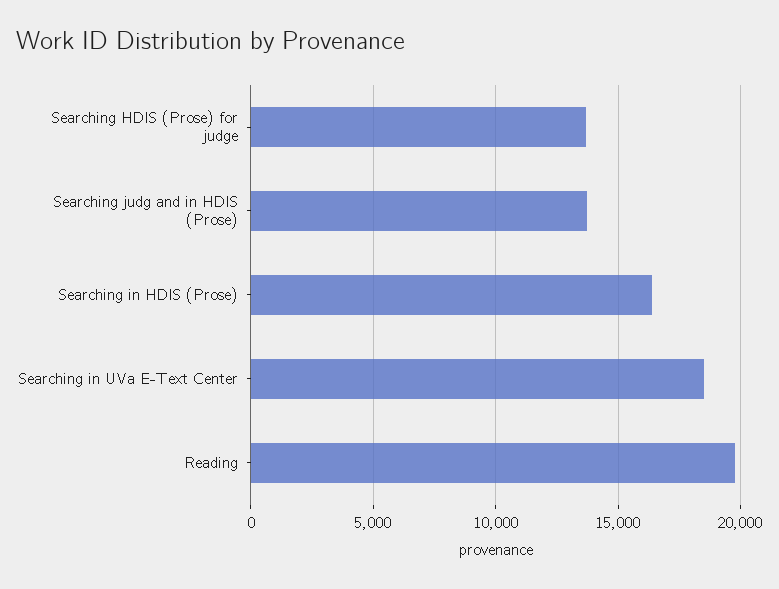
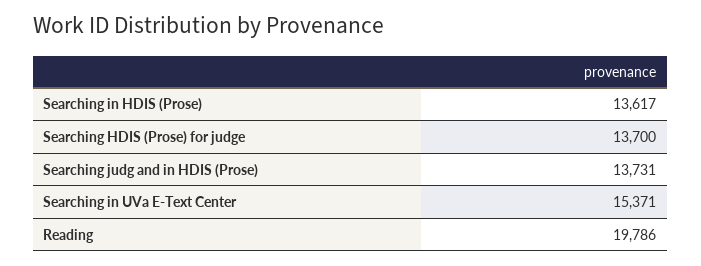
  {
    "Searching HDIS (Prose) for judge": 13700,
    "Searching judg and in HDIS (Prose)": 13731,
-   "Searching in HDIS (Prose)": 16500,
+   "Searching in HDIS (Prose)": 13617,
-   "Searching in UVa E-Text Center": 18500,
+   "Searching in UVa E-Text Center": 15371,
    "Reading": 19786
  }

